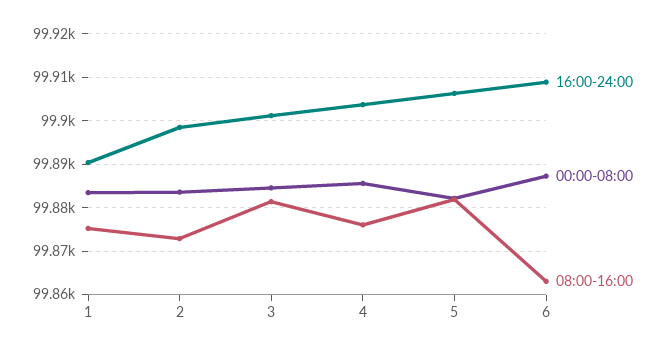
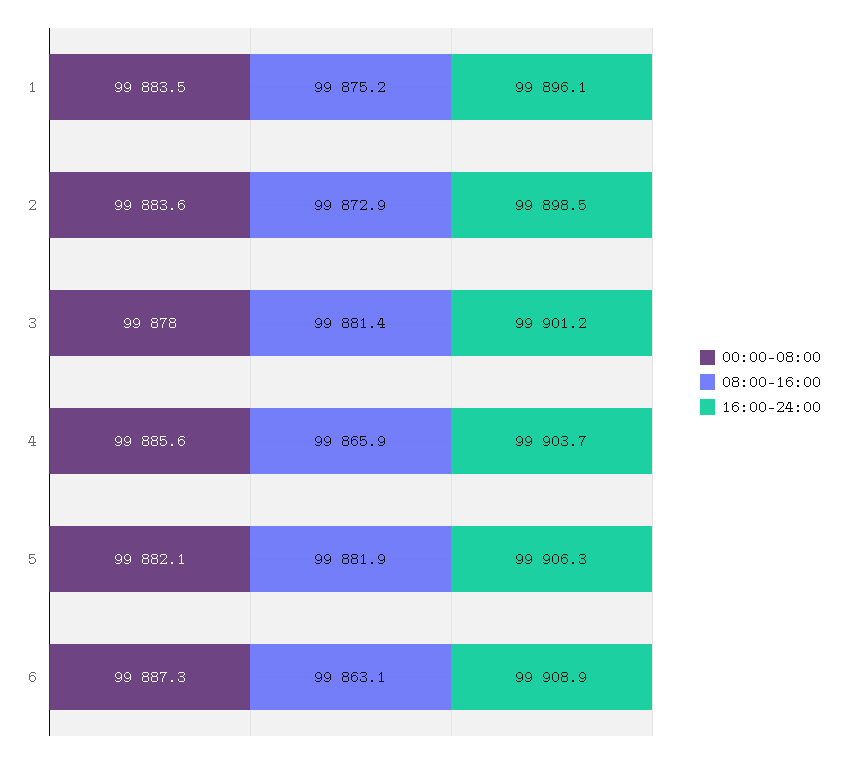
  {
    "16:00-24:00": {
-     "1": 99890,
+     "1": 99896.1,
      "2": 99898.5,
      "3": 99901.2,
      "4": 99903.7,
      "5": 99906.3,
      "6": 99908.9
    },
    "00:00-08:00": {
      "1": 99883.5,
      "2": 99883.6,
-     "3": 99884,
+     "3": 99878,
      "4": 99885.6,
      "5": 99882.1,
      "6": 99887.3
    },
    "08:00-16:00": {
      "1": 99875.2,
      "2": 99872.9,
      "3": 99881.4,
-     "4": 99876,
+     "4": 99865.9,
      "5": 99881.9,
      "6": 99863.1
    }
  }

